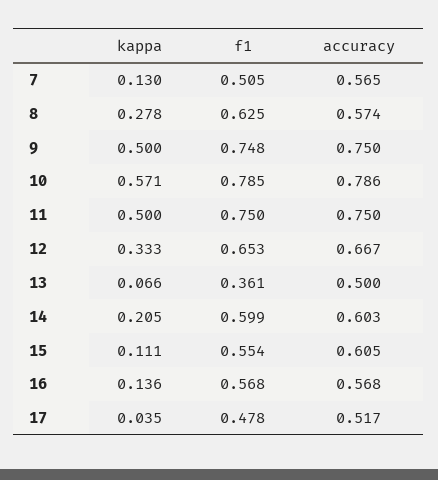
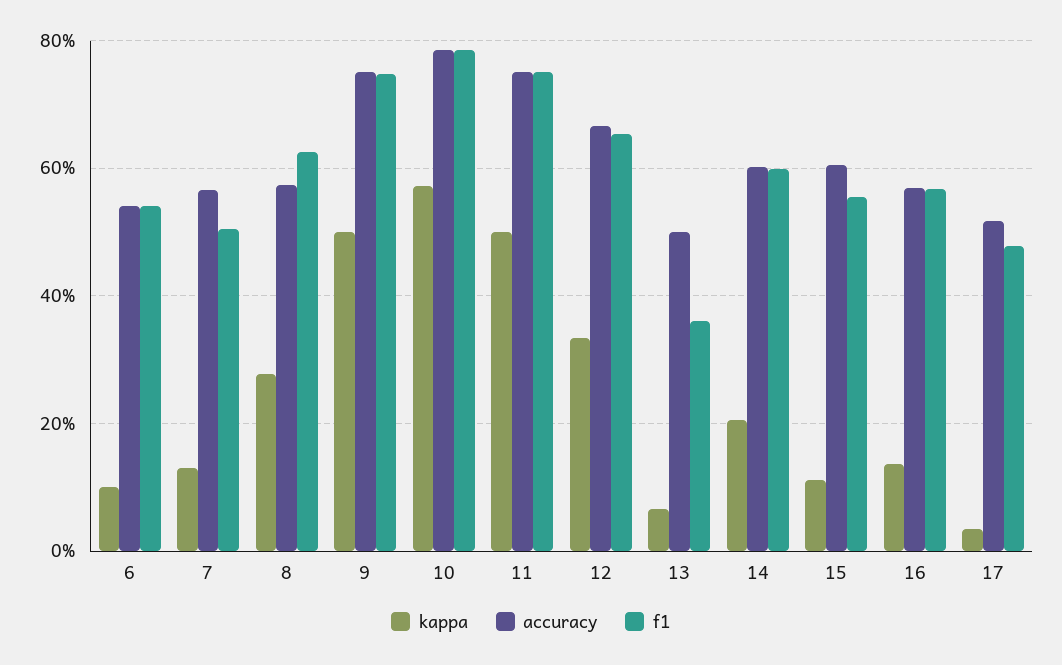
  {
    "kappa": {
      "7": 0.13,
      "8": 0.278,
      "9": 0.5,
      "10": 0.571,
      "11": 0.5,
      "12": 0.333,
      "13": 0.066,
      "14": 0.205,
      "15": 0.111,
      "16": 0.136,
-     "17": 0.035
+     "17": 0.035,
+     "6": 0.1
    },
    "f1": {
      "7": 0.505,
      "8": 0.625,
      "9": 0.748,
      "10": 0.785,
      "11": 0.75,
      "12": 0.653,
      "13": 0.361,
      "14": 0.599,
      "15": 0.554,
      "16": 0.568,
-     "17": 0.478
+     "17": 0.478,
+     "6": 0.54
    },
    "accuracy": {
      "7": 0.565,
      "8": 0.574,
      "9": 0.75,
      "10": 0.786,
      "11": 0.75,
      "12": 0.667,
      "13": 0.5,
      "14": 0.603,
      "15": 0.605,
      "16": 0.568,
-     "17": 0.517
+     "17": 0.517,
+     "6": 0.54
    }
  }

